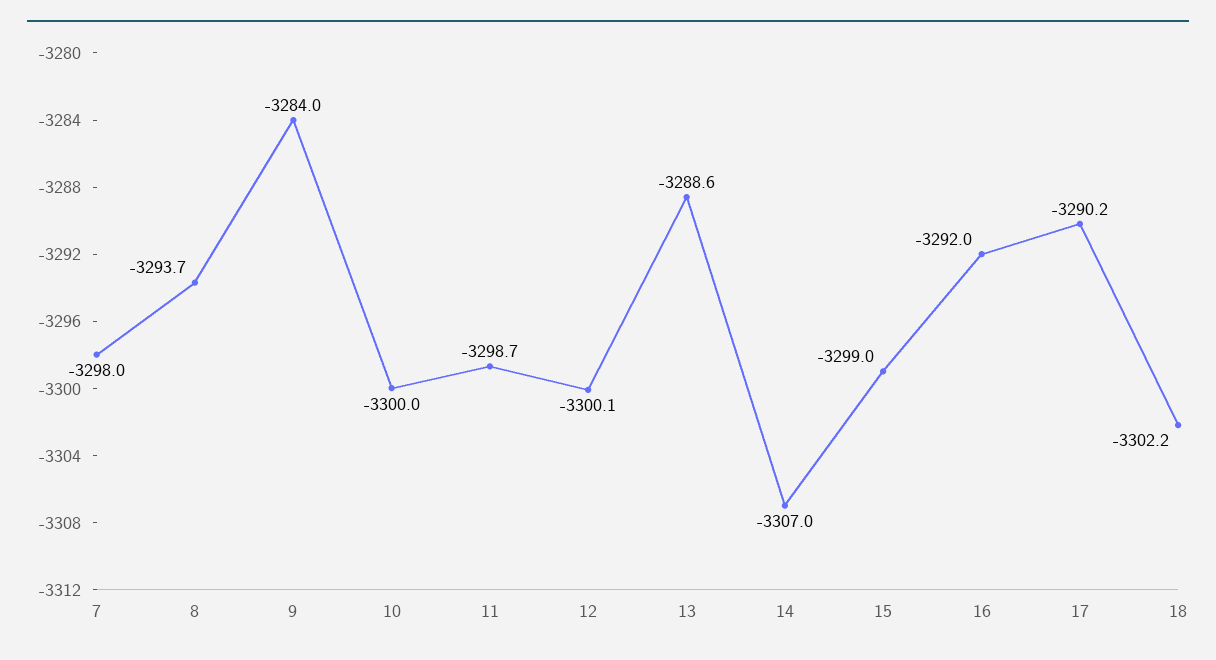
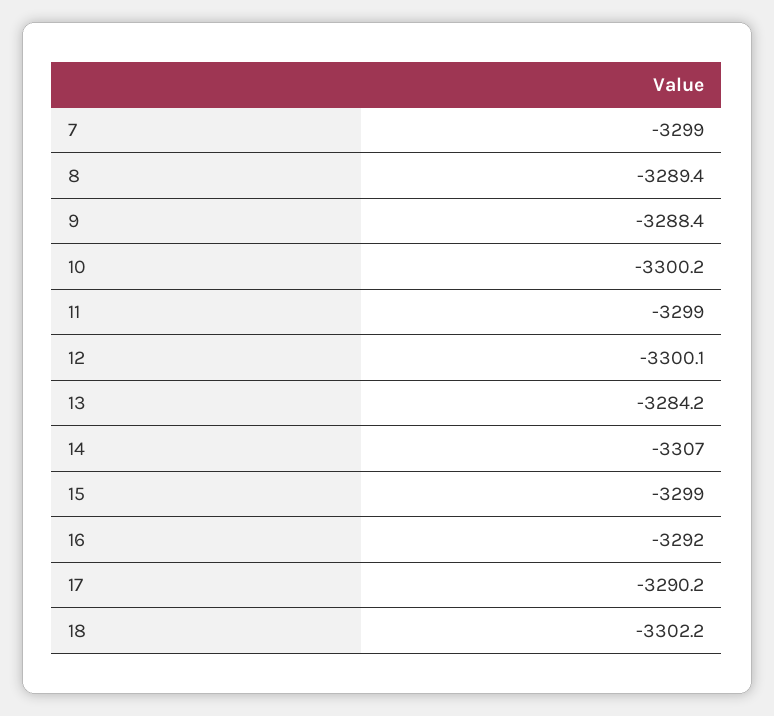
  {
-   "7": -3298,
+   "7": -3299,
-   "8": -3293.7,
+   "8": -3289.4,
-   "9": -3284,
+   "9": -3288.4,
-   "10": -3300,
+   "10": -3300.2,
-   "11": -3298.7,
+   "11": -3299,
    "12": -3300.1,
-   "13": -3288.6,
+   "13": -3284.2,
    "14": -3307,
    "15": -3299,
    "16": -3292,
    "17": -3290.2,
    "18": -3302.2
  }

